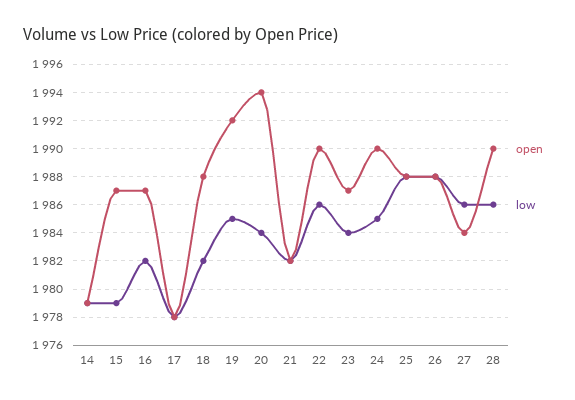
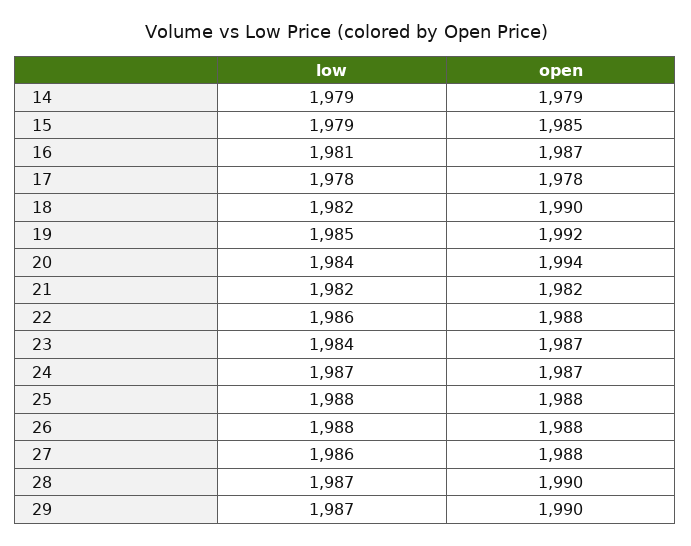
  {
    "open": {
      "14": 1979,
-     "15": 1987,
+     "15": 1985,
      "16": 1987,
      "17": 1978,
-     "18": 1988,
+     "18": 1990,
      "19": 1992,
      "20": 1994,
      "21": 1982,
-     "22": 1990,
+     "22": 1988,
      "23": 1987,
-     "24": 1990,
+     "24": 1987,
      "25": 1988,
      "26": 1988,
-     "27": 1984,
+     "27": 1988,
-     "28": 1990
+     "28": 1990,
+     "29": 1990
    },
    "low": {
      "14": 1979,
      "15": 1979,
-     "16": 1982,
+     "16": 1981,
      "17": 1978,
      "18": 1982,
      "19": 1985,
      "20": 1984,
      "21": 1982,
      "22": 1986,
      "23": 1984,
-     "24": 1985,
+     "24": 1987,
      "25": 1988,
      "26": 1988,
      "27": 1986,
-     "28": 1986
+     "28": 1987,
+     "29": 1987
    }
  }

